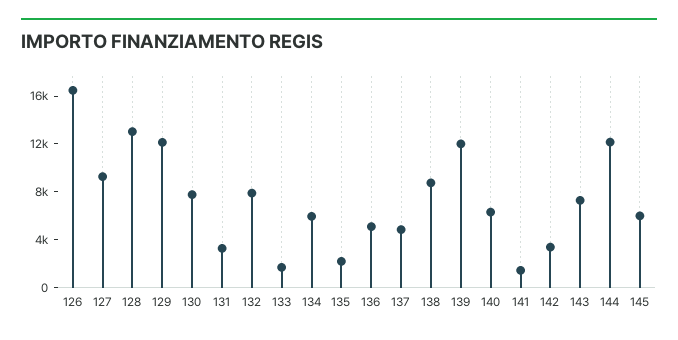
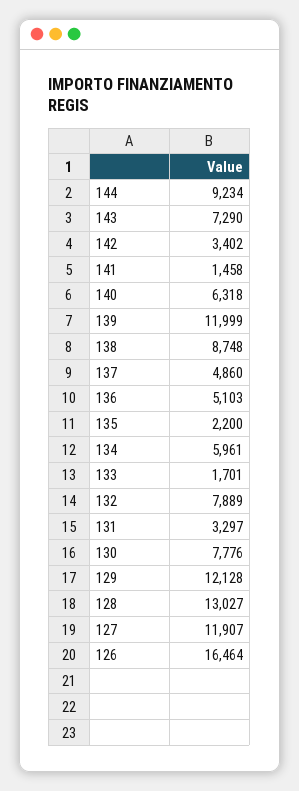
  {
    "126": 16464,
-   "127": 9000,
+   "127": 11907,
    "128": 13027,
    "129": 12128,
    "130": 7776,
    "131": 3297,
    "132": 7889,
    "133": 1701,
    "134": 5961,
    "135": 2200,
    "136": 5103,
    "137": 4860,
    "138": 8748,
    "139": 11999,
    "140": 6318,
    "141": 1458,
    "142": 3402,
    "143": 7290,
-   "144": 12000,
+   "144": 9234
-   "145": 6000
  }

